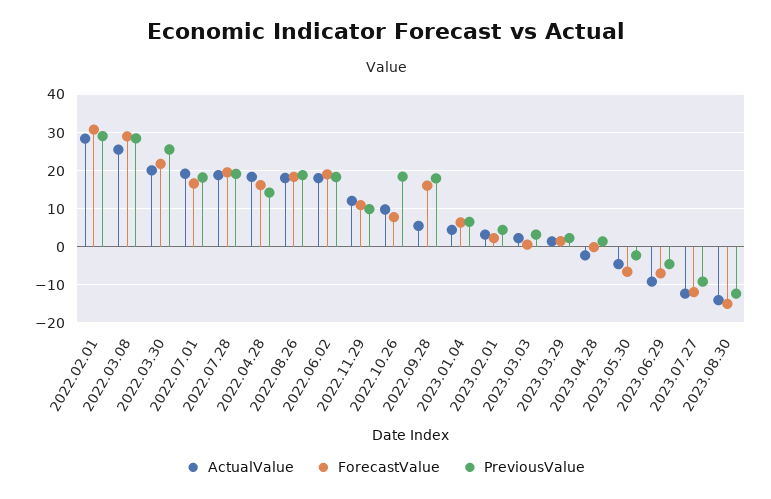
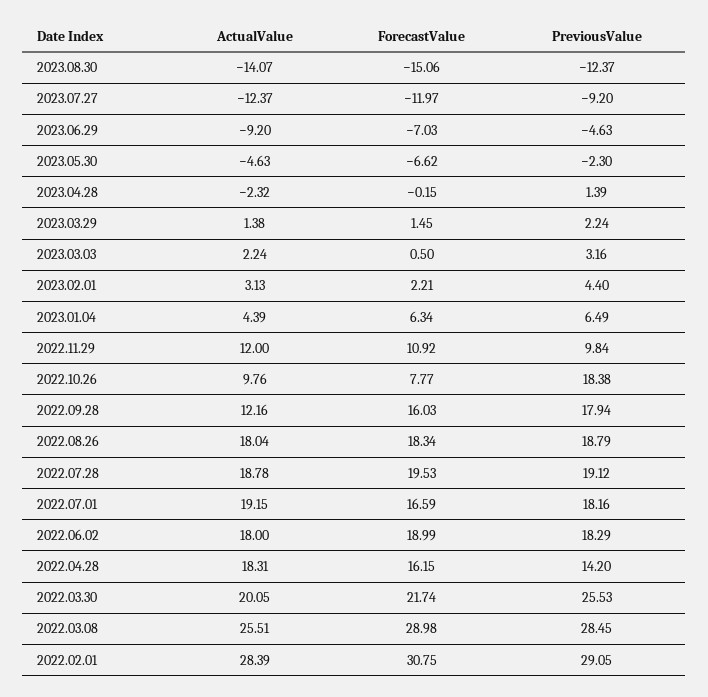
  {
    "ActualValue": {
      "2022.02.01": 28.39,
      "2022.03.08": 25.51,
      "2022.03.30": 20.05,
      "2022.07.01": 19.15,
      "2022.07.28": 18.78,
      "2022.04.28": 18.31,
      "2022.08.26": 18.04,
      "2022.06.02": 18,
      "2022.11.29": 12,
      "2022.10.26": 9.76,
-     "2022.09.28": 6,
+     "2022.09.28": 12.16,
      "2023.01.04": 4.39,
      "2023.02.01": 3.13,
      "2023.03.03": 2.24,
      "2023.03.29": 1.38,
      "2023.04.28": -2.32,
      "2023.05.30": -4.63,
      "2023.06.29": -9.2,
      "2023.07.27": -12.37,
      "2023.08.30": -14.07
    },
    "ForecastValue": {
      "2022.02.01": 30.75,
      "2022.03.08": 28.98,
      "2022.03.30": 21.74,
      "2022.07.01": 16.59,
      "2022.07.28": 19.53,
      "2022.04.28": 16.15,
      "2022.08.26": 18.34,
      "2022.06.02": 18.99,
      "2022.11.29": 10.92,
      "2022.10.26": 7.77,
      "2022.09.28": 16.03,
      "2023.01.04": 6.34,
      "2023.02.01": 2.21,
      "2023.03.03": 0.5,
      "2023.03.29": 1.45,
      "2023.04.28": -0.15,
      "2023.05.30": -6.62,
      "2023.06.29": -7.03,
      "2023.07.27": -11.97,
      "2023.08.30": -15.06
    },
    "PreviousValue": {
      "2022.02.01": 29.05,
      "2022.03.08": 28.45,
      "2022.03.30": 25.53,
      "2022.07.01": 18.16,
      "2022.07.28": 19.12,
      "2022.04.28": 14.2,
      "2022.08.26": 18.79,
      "2022.06.02": 18.29,
      "2022.11.29": 9.84,
      "2022.10.26": 18.38,
      "2022.09.28": 17.94,
      "2023.01.04": 6.49,
      "2023.02.01": 4.4,
      "2023.03.03": 3.16,
      "2023.03.29": 2.24,
      "2023.04.28": 1.39,
      "2023.05.30": -2.3,
      "2023.06.29": -4.63,
      "2023.07.27": -9.2,
      "2023.08.30": -12.37
    }
  }

